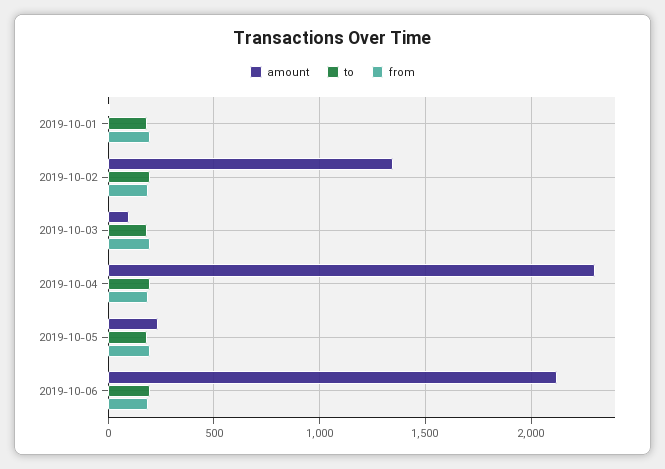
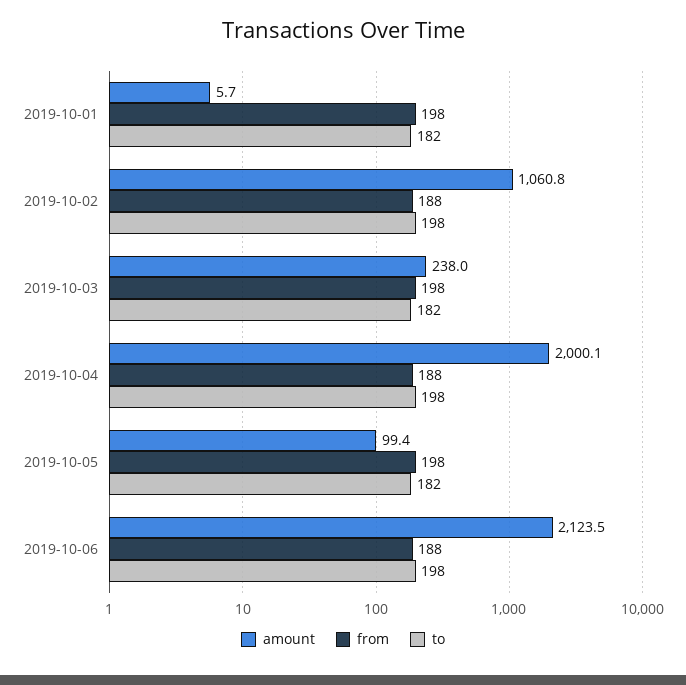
  {
    "amount": {
      "2019-10-01": 5.7,
-     "2019-10-02": 1350,
+     "2019-10-02": 1060.8,
-     "2019-10-03": 100,
+     "2019-10-03": 238,
-     "2019-10-04": 2300,
+     "2019-10-04": 2000.1,
-     "2019-10-05": 250,
+     "2019-10-05": 99.4,
      "2019-10-06": 2123.5
    },
    "to": {
      "2019-10-01": 182,
      "2019-10-02": 198,
      "2019-10-03": 182,
      "2019-10-04": 198,
      "2019-10-05": 182,
      "2019-10-06": 198
    },
    "from": {
      "2019-10-01": 198,
      "2019-10-02": 188,
      "2019-10-03": 198,
      "2019-10-04": 188,
      "2019-10-05": 198,
      "2019-10-06": 188
    }
  }

